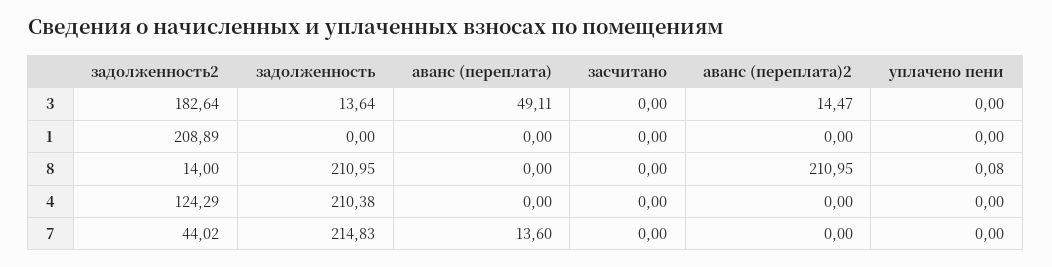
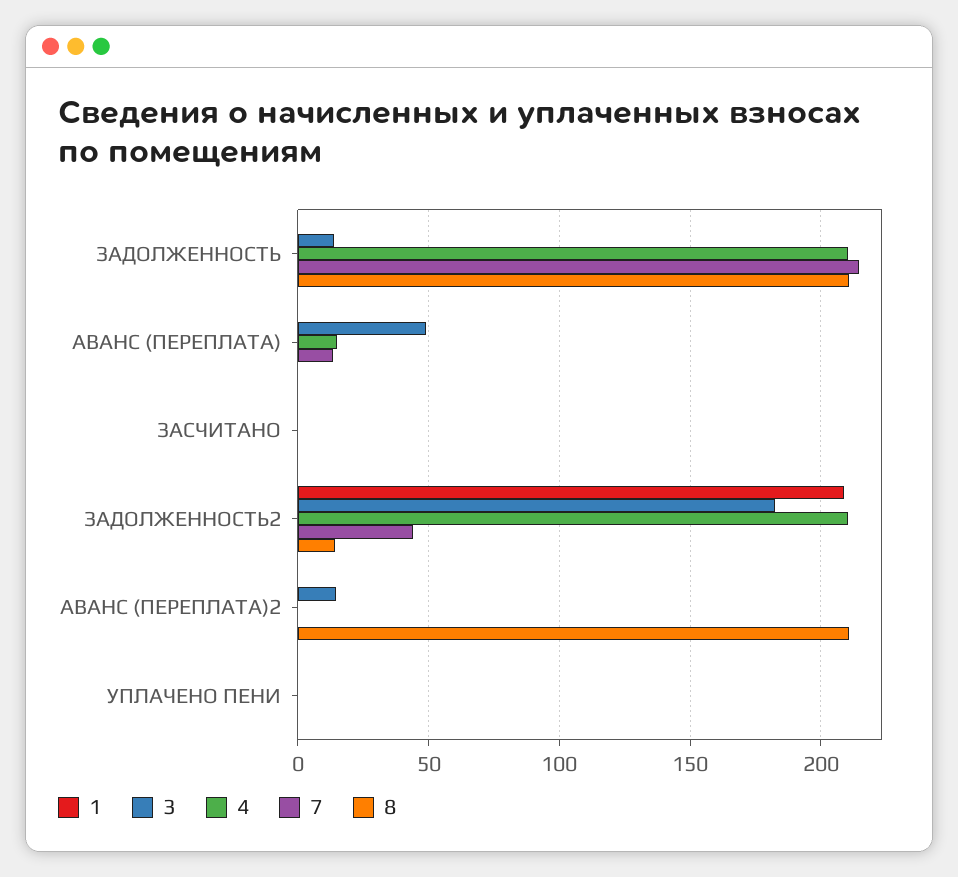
  {
    "3": {
      "задолженность2": 182.64,
      "задолженность": 13.64,
      "аванс (переплата)": 49.11,
      "засчитано": 0,
      "аванс (переплата)2": 14.47,
      "уплачено пени": 0
    },
    "1": {
      "задолженность2": 208.89,
      "задолженность": 0,
      "аванс (переплата)": 0,
      "засчитано": 0,
      "аванс (переплата)2": 0,
      "уплачено пени": 0
    },
    "8": {
      "задолженность2": 14,
      "задолженность": 210.95,
      "аванс (переплата)": 0,
      "засчитано": 0,
      "аванс (переплата)2": 210.95,
      "уплачено пени": 0.08
    },
    "4": {
-     "задолженность2": 124.29,
+     "задолженность2": 210,
      "задолженность": 210.38,
-     "аванс (переплата)": 0,
+     "аванс (переплата)": 15,
      "засчитано": 0,
      "аванс (переплата)2": 0,
      "уплачено пени": 0
    },
    "7": {
      "задолженность2": 44.02,
      "задолженность": 214.83,
      "аванс (переплата)": 13.6,
      "засчитано": 0,
      "аванс (переплата)2": 0,
      "уплачено пени": 0
    }
  }

